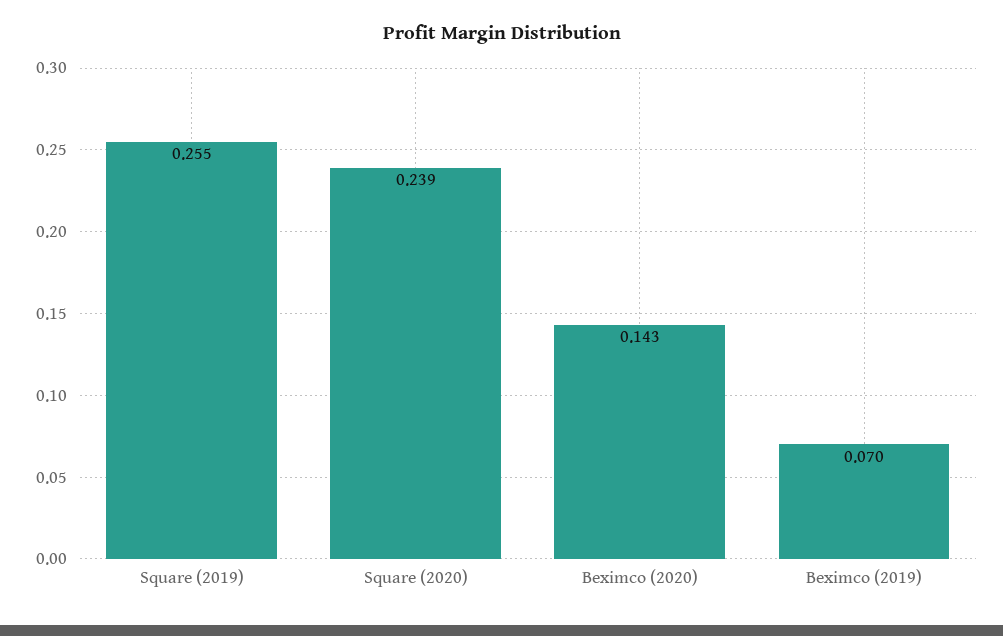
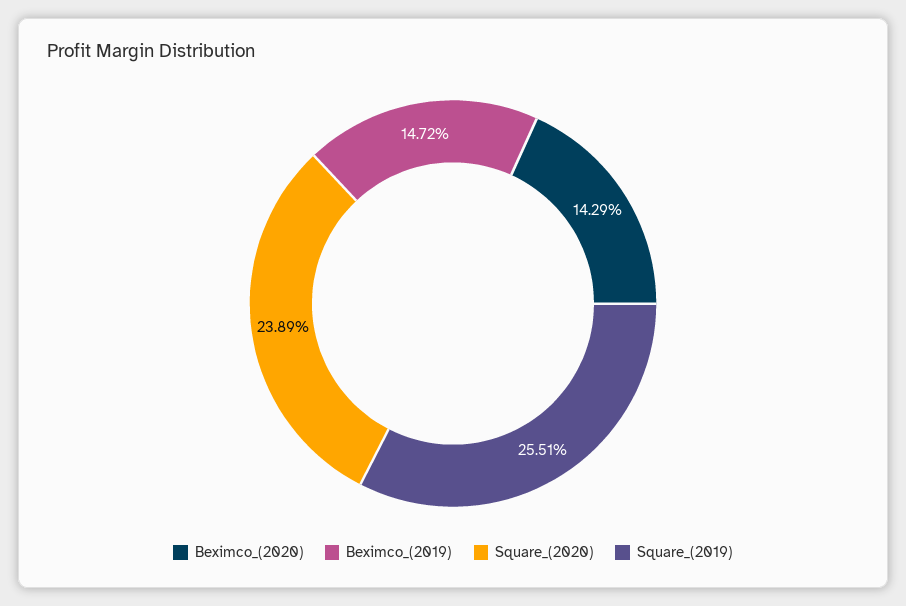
  {
    "Square (2019)": 0.2551,
    "Square (2020)": 0.2389,
    "Beximco (2020)": 0.1429,
-   "Beximco (2019)": 0.07
+   "Beximco (2019)": 0.1472
  }

